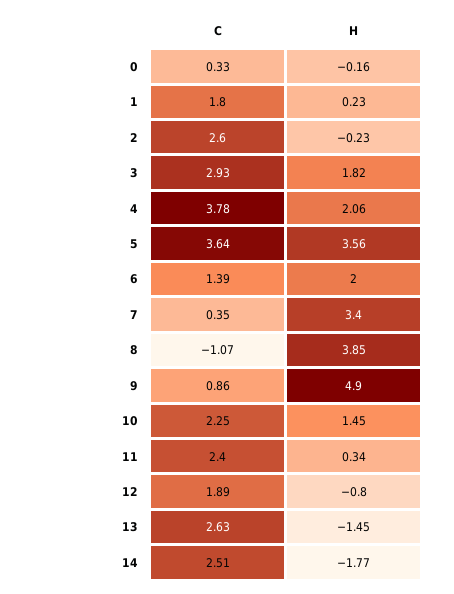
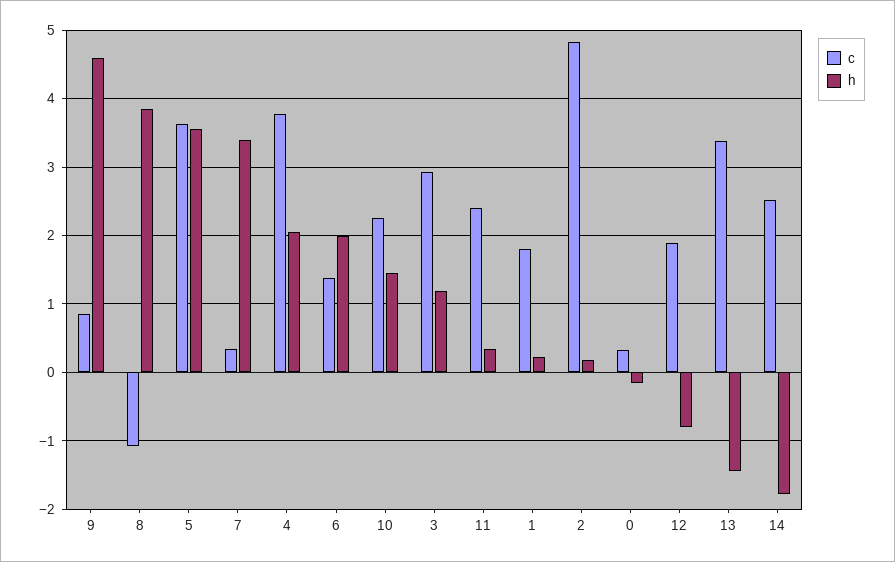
  {
    "C": {
      "0": 0.33,
      "1": 1.8,
-     "2": 2.6,
+     "2": 4.8,
      "3": 2.93,
      "4": 3.78,
      "5": 3.64,
      "6": 1.39,
      "7": 0.35,
      "8": -1.07,
      "9": 0.86,
      "10": 2.25,
      "11": 2.4,
      "12": 1.89,
-     "13": 2.63,
+     "13": 3.4,
      "14": 2.51
    },
    "H": {
      "0": -0.16,
      "1": 0.23,
-     "2": -0.23,
+     "2": 0.2,
-     "3": 1.82,
+     "3": 1.2,
      "4": 2.06,
      "5": 3.56,
      "6": 2,
      "7": 3.4,
      "8": 3.85,
-     "9": 4.9,
+     "9": 4.6,
      "10": 1.45,
      "11": 0.34,
      "12": -0.8,
      "13": -1.45,
      "14": -1.77
    }
  }

